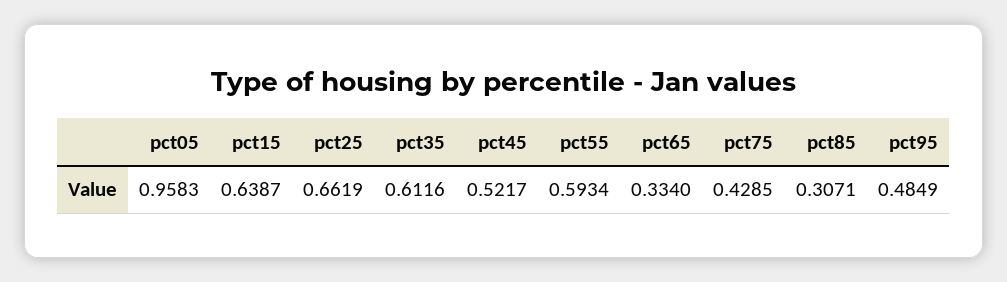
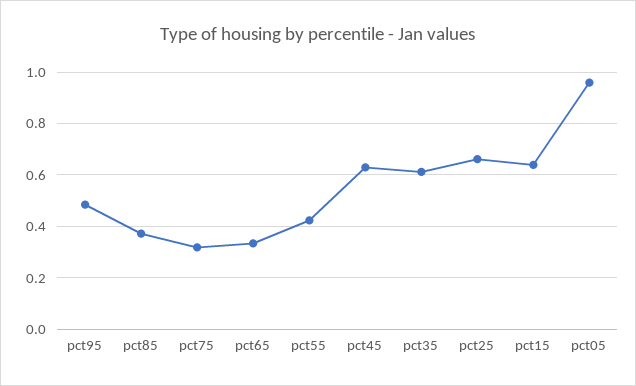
  {
    "pct05": 0.9583,
    "pct15": 0.6387,
    "pct25": 0.6619,
    "pct35": 0.6116,
-   "pct45": 0.5217,
+   "pct45": 0.625,
-   "pct55": 0.5934,
+   "pct55": 0.425,
    "pct65": 0.334,
-   "pct75": 0.4285,
+   "pct75": 0.325,
-   "pct85": 0.3071,
+   "pct85": 0.375,
    "pct95": 0.4849
  }

